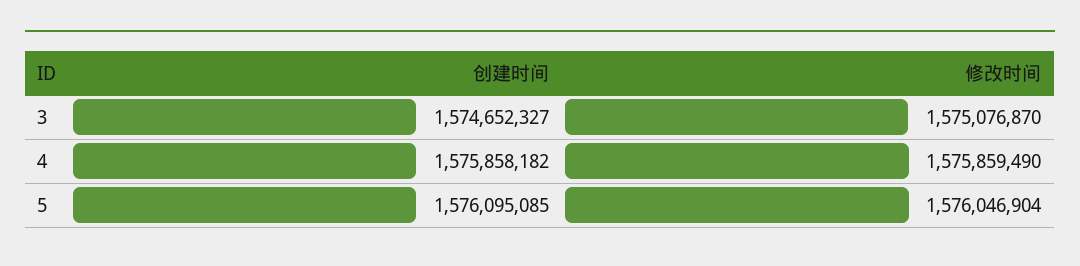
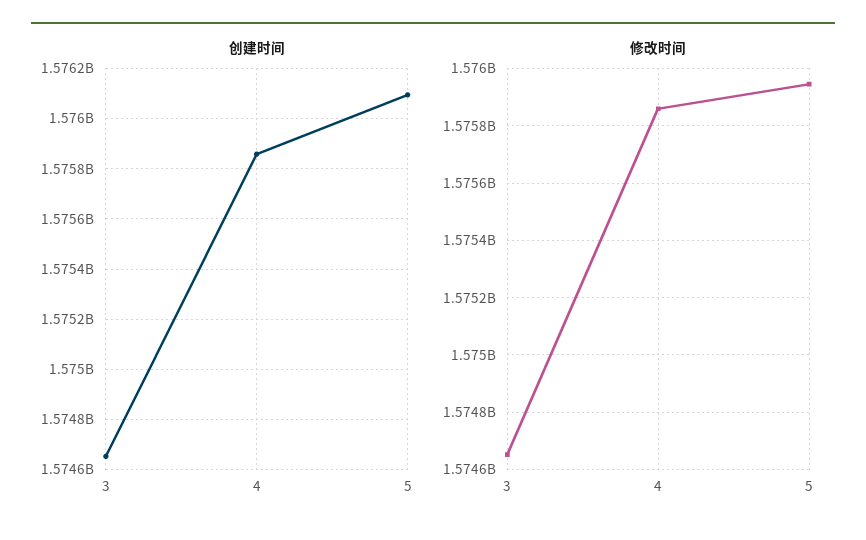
  {
    "创建时间": {
      "3": 1574652327,
      "4": 1575858182,
      "5": 1576095085
    },
    "修改时间": {
-     "3": 1575076870,
+     "3": 1574650000,
      "4": 1575859490,
-     "5": 1576046904
+     "5": 1575950000
    }
  }

